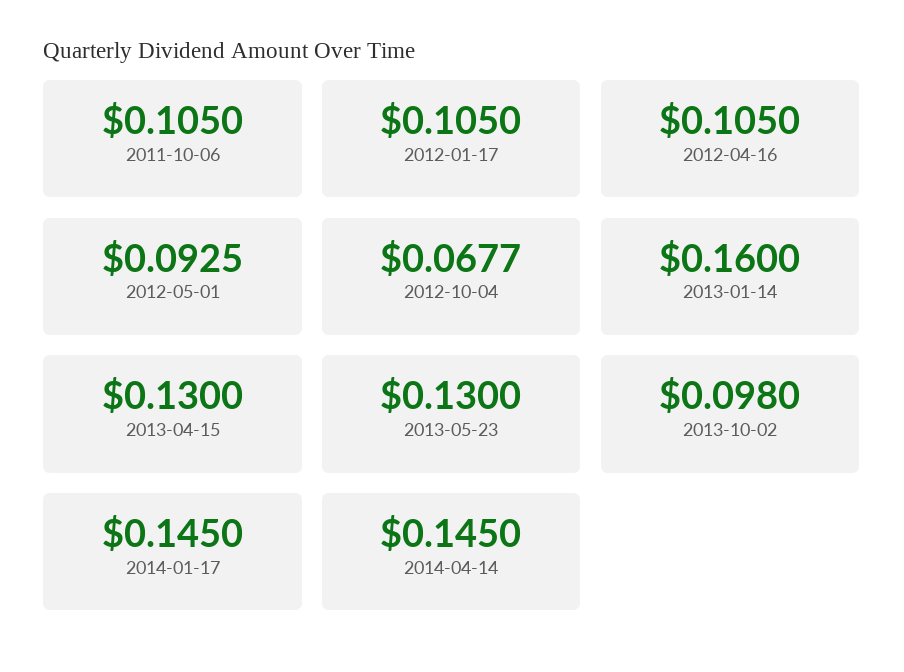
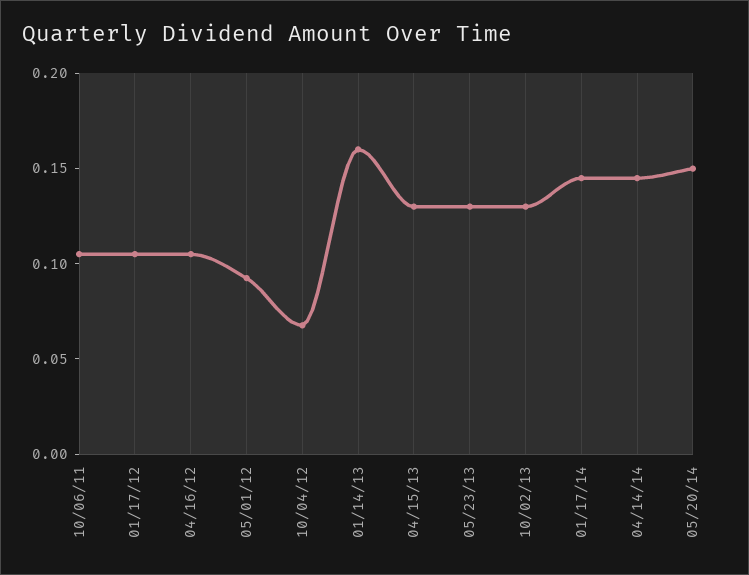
  {
    "2011-10-06": 0.105,
    "2012-01-17": 0.105,
    "2012-04-16": 0.105,
    "2012-05-01": 0.0925,
    "2012-10-04": 0.0677,
    "2013-01-14": 0.16,
    "2013-04-15": 0.13,
    "2013-05-23": 0.13,
-   "2013-10-02": 0.098,
+   "2013-10-02": 0.13,
    "2014-01-17": 0.145,
-   "2014-04-14": 0.145
+   "2014-04-14": 0.145,
+   "05/20/14": 0.15
  }

